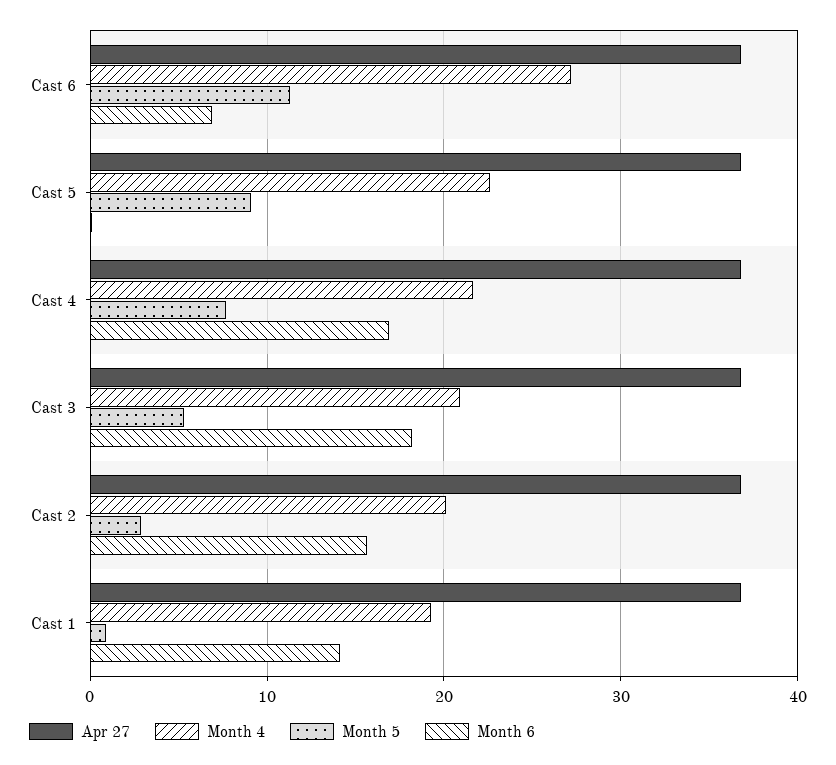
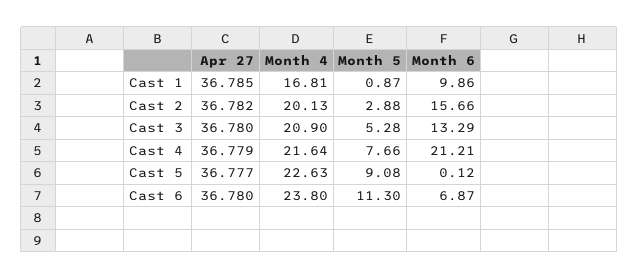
  {
    "Apr 27": {
      "Cast 6": 36.78,
      "Cast 5": 36.777,
      "Cast 4": 36.779,
      "Cast 3": 36.78,
      "Cast 2": 36.782,
      "Cast 1": 36.785
    },
    "Month 4": {
-     "Cast 6": 27,
+     "Cast 6": 23.8,
      "Cast 5": 22.63,
      "Cast 4": 21.64,
      "Cast 3": 20.9,
      "Cast 2": 20.13,
-     "Cast 1": 19
+     "Cast 1": 16.81
    },
    "Month 5": {
      "Cast 6": 11.3,
      "Cast 5": 9.08,
      "Cast 4": 7.66,
      "Cast 3": 5.28,
      "Cast 2": 2.88,
      "Cast 1": 0.87
    },
    "Month 6": {
      "Cast 6": 6.87,
      "Cast 5": 0.12,
-     "Cast 4": 17,
+     "Cast 4": 21.21,
-     "Cast 3": 18,
+     "Cast 3": 13.29,
      "Cast 2": 15.66,
-     "Cast 1": 14
+     "Cast 1": 9.86
    }
  }

